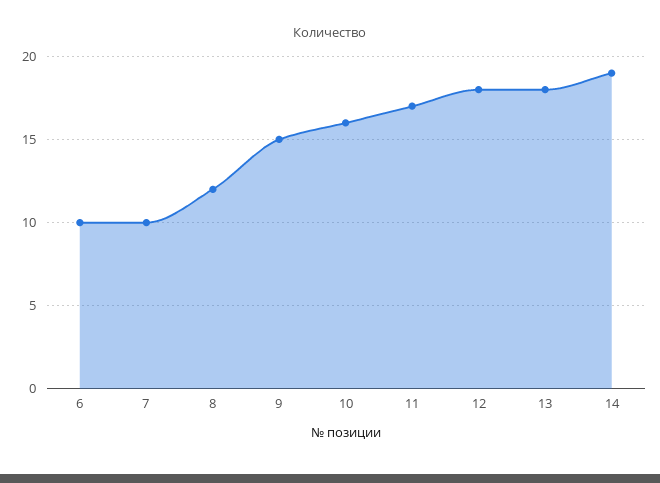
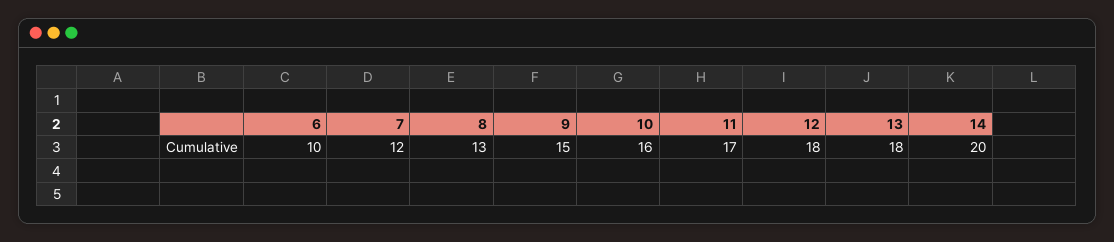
  {
    "6": 10,
-   "7": 10,
+   "7": 12,
-   "8": 12,
+   "8": 13,
    "9": 15,
    "10": 16,
    "11": 17,
    "12": 18,
    "13": 18,
-   "14": 19
+   "14": 20
  }

